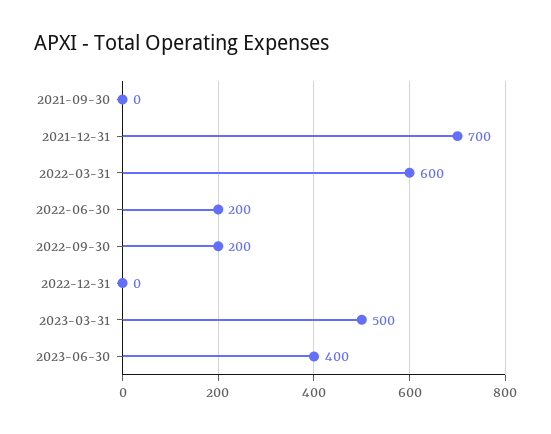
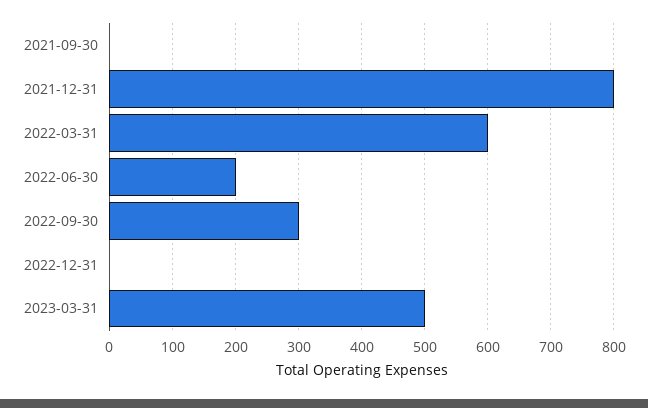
  {
    "2021-09-30": 0,
-   "2021-12-31": 700,
+   "2021-12-31": 800,
    "2022-03-31": 600,
    "2022-06-30": 200,
-   "2022-09-30": 200,
+   "2022-09-30": 300,
    "2022-12-31": 0,
-   "2023-03-31": 500,
+   "2023-03-31": 500
-   "2023-06-30": 400
  }

